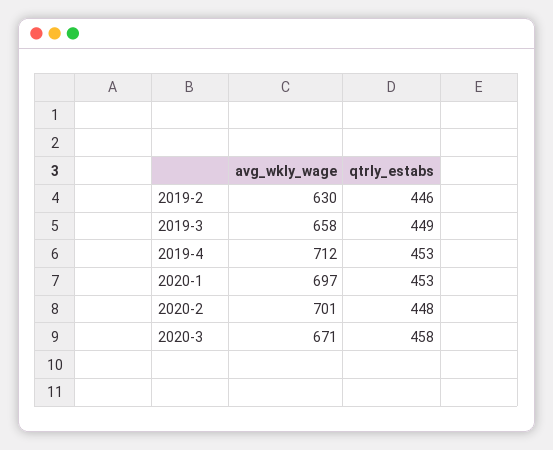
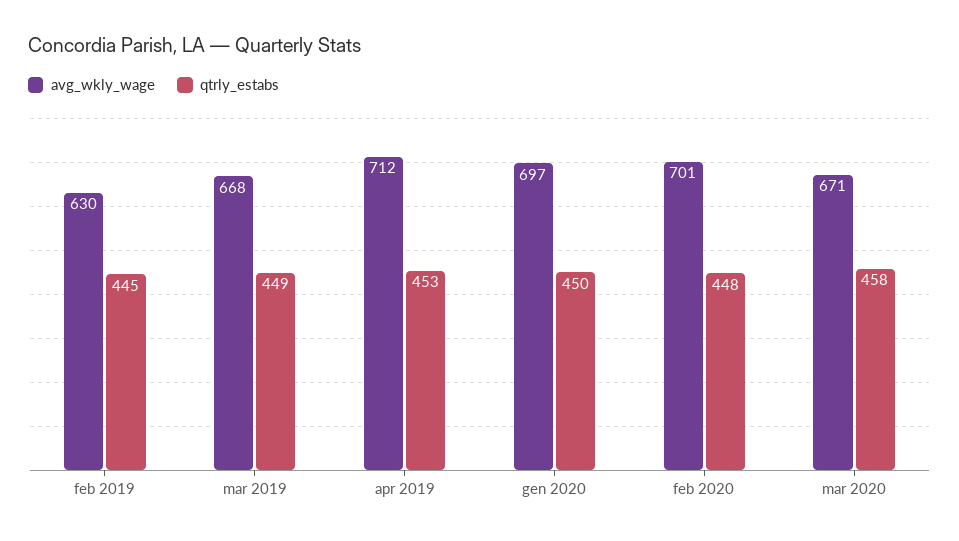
  {
    "avg_wkly_wage": {
      "2019-2": 630,
-     "2019-3": 658,
+     "2019-3": 668,
      "2019-4": 712,
      "2020-1": 697,
      "2020-2": 701,
      "2020-3": 671
    },
    "qtrly_estabs": {
-     "2019-2": 446,
+     "2019-2": 445,
      "2019-3": 449,
      "2019-4": 453,
-     "2020-1": 453,
+     "2020-1": 450,
      "2020-2": 448,
      "2020-3": 458
    }
  }

